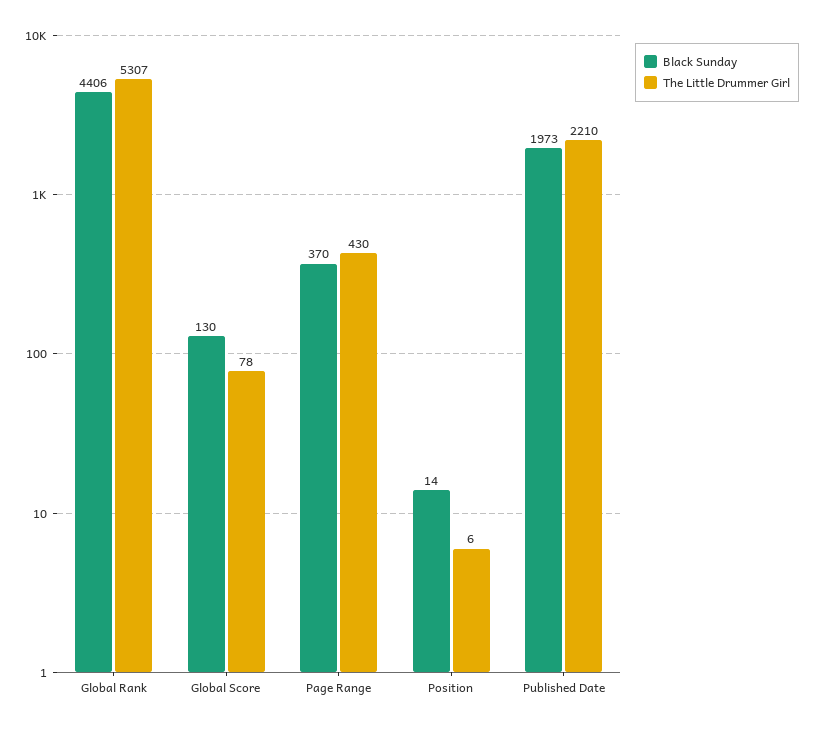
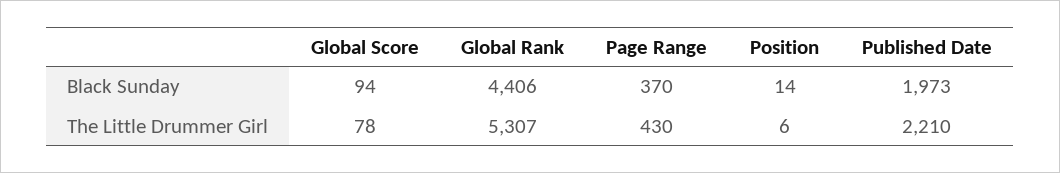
  {
    "Black Sunday": {
      "Global Rank": 4406,
-     "Global Score": 130,
+     "Global Score": 94,
      "Page Range": 370,
      "Position": 14,
      "Published Date": 1973
    },
    "The Little Drummer Girl": {
      "Global Rank": 5307,
      "Global Score": 78,
      "Page Range": 430,
      "Position": 6,
      "Published Date": 2210
    }
  }

